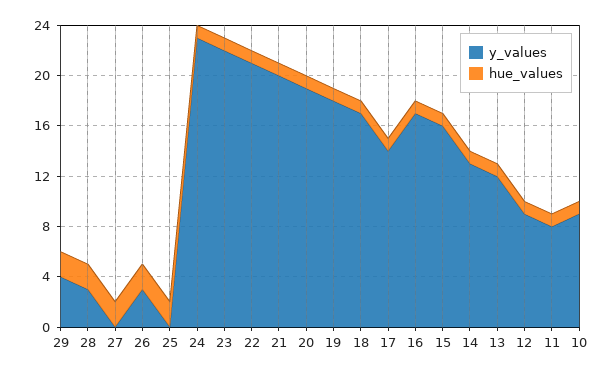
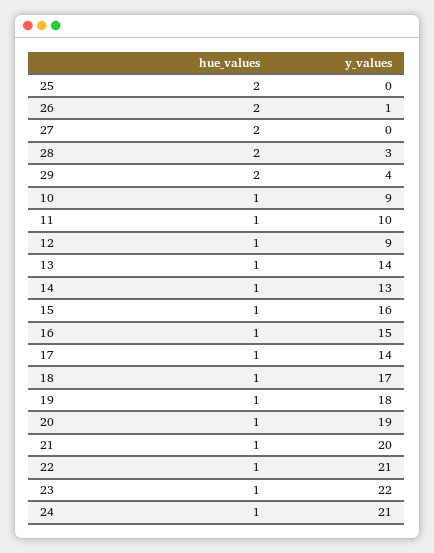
  {
    "y_values": {
      "29": 4,
      "28": 3,
      "27": 0,
-     "26": 3,
+     "26": 1,
      "25": 0,
-     "24": 23,
+     "24": 21,
      "23": 22,
      "22": 21,
      "21": 20,
      "20": 19,
      "19": 18,
      "18": 17,
      "17": 14,
-     "16": 17,
+     "16": 15,
      "15": 16,
      "14": 13,
-     "13": 12,
+     "13": 14,
      "12": 9,
-     "11": 8,
+     "11": 10,
      "10": 9
    },
    "hue_values": {
      "29": 2,
      "28": 2,
      "27": 2,
      "26": 2,
      "25": 2,
      "24": 1,
      "23": 1,
      "22": 1,
      "21": 1,
      "20": 1,
      "19": 1,
      "18": 1,
      "17": 1,
      "16": 1,
      "15": 1,
      "14": 1,
      "13": 1,
      "12": 1,
      "11": 1,
      "10": 1
    }
  }

